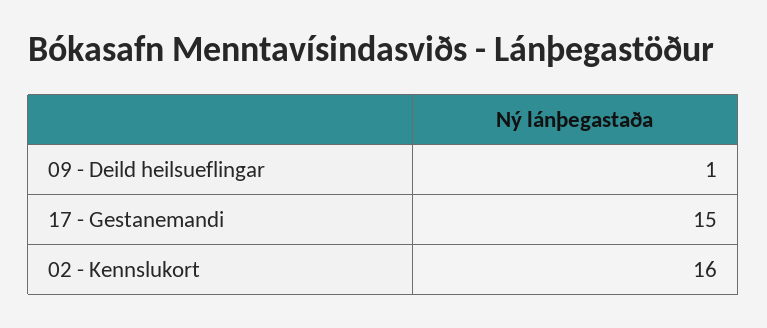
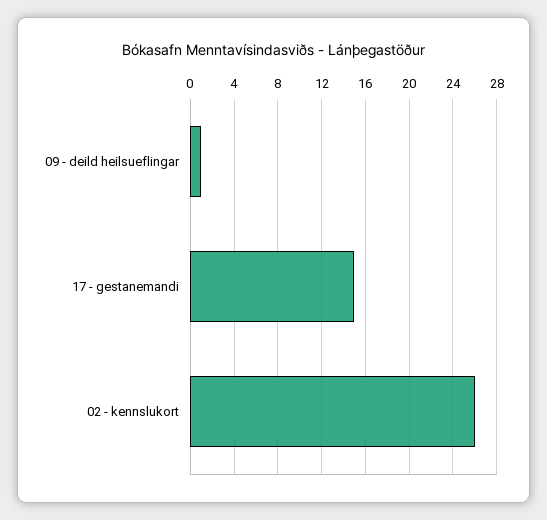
  {
    "09 - Deild heilsueflingar": 1,
    "17 - Gestanemandi": 15,
-   "02 - Kennslukort": 16
+   "02 - Kennslukort": 26
  }

